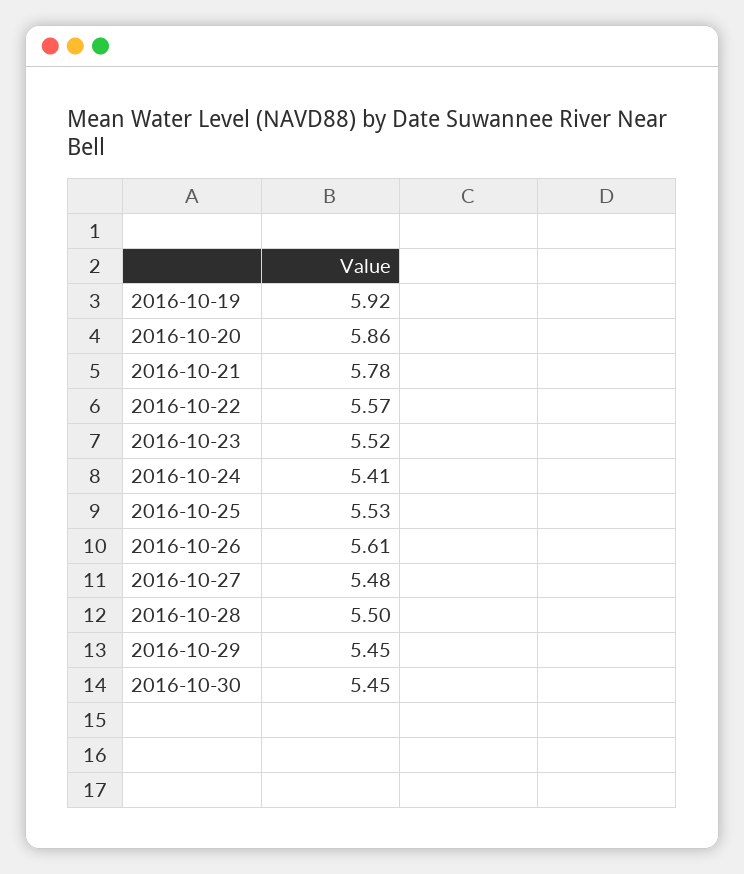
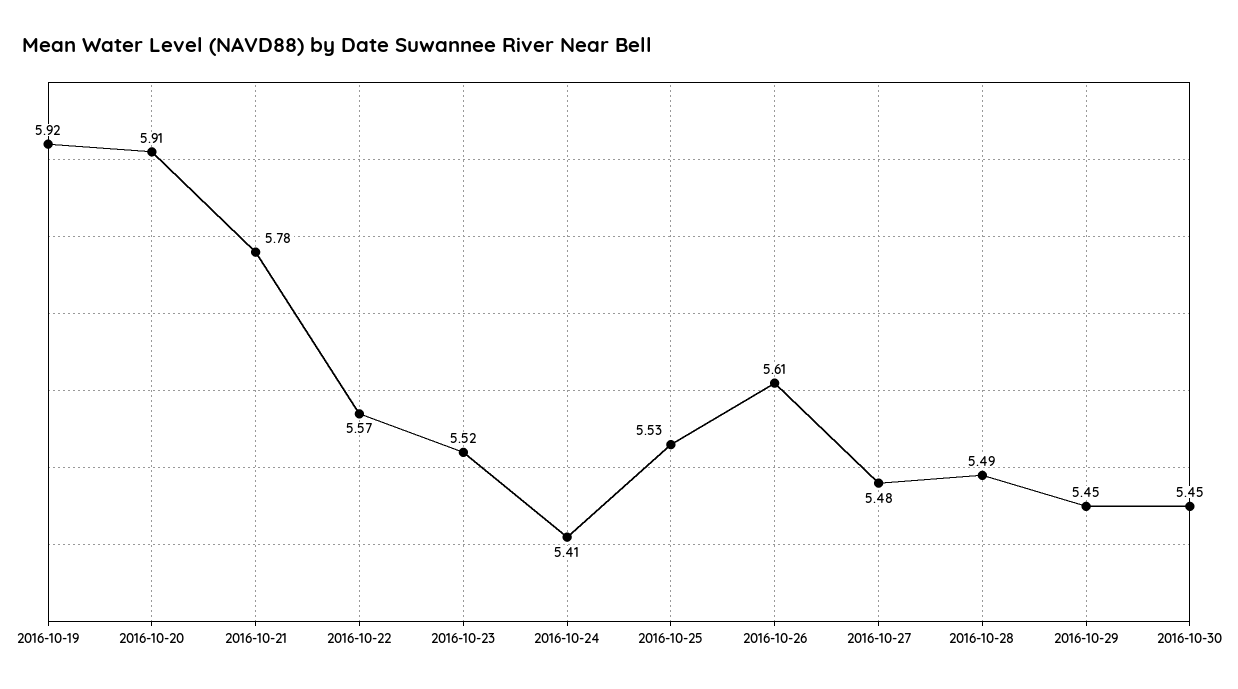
  {
    "2016-10-19": 5.92,
-   "2016-10-20": 5.86,
+   "2016-10-20": 5.91,
    "2016-10-21": 5.78,
    "2016-10-22": 5.57,
    "2016-10-23": 5.52,
    "2016-10-24": 5.41,
    "2016-10-25": 5.53,
    "2016-10-26": 5.61,
    "2016-10-27": 5.48,
-   "2016-10-28": 5.5,
+   "2016-10-28": 5.49,
    "2016-10-29": 5.45,
    "2016-10-30": 5.45
  }

